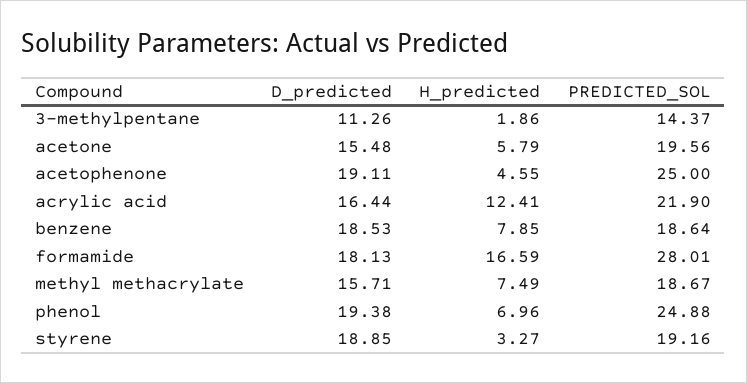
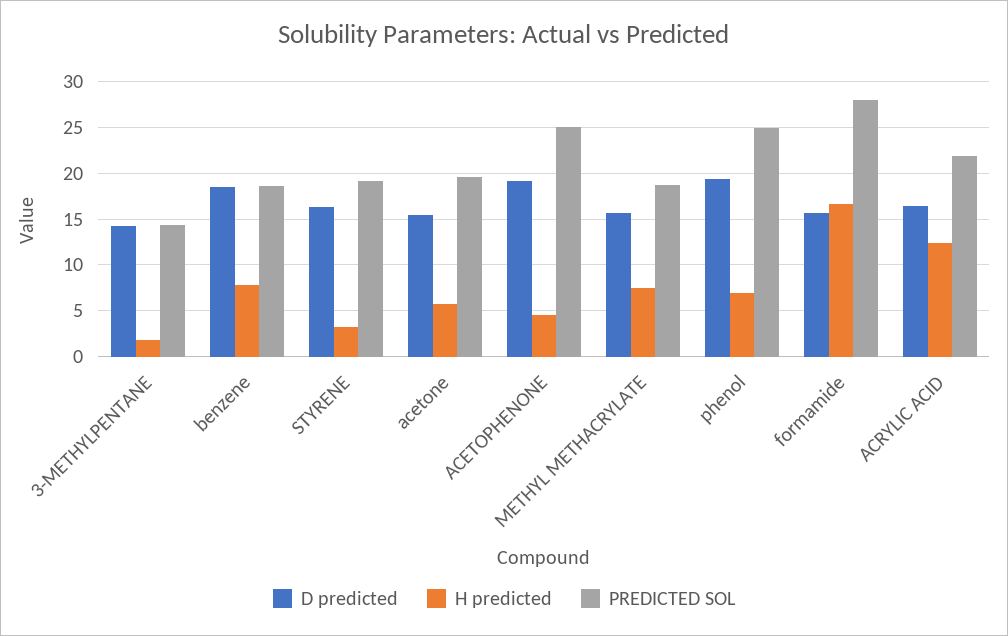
  {
    "D_predicted": {
-     "3-methylpentane": 11.26,
+     "3-methylpentane": 14,
      "acetone": 15.48,
      "acetophenone": 19.11,
      "acrylic acid": 16.44,
      "benzene": 18.53,
-     "formamide": 18.13,
+     "formamide": 16,
      "methyl methacrylate": 15.71,
      "phenol": 19.38,
-     "styrene": 18.85
+     "styrene": 16
    },
    "H_predicted": {
      "3-methylpentane": 1.86,
      "acetone": 5.79,
      "acetophenone": 4.55,
      "acrylic acid": 12.41,
      "benzene": 7.85,
      "formamide": 16.59,
      "methyl methacrylate": 7.49,
      "phenol": 6.96,
      "styrene": 3.27
    },
    "PREDICTED_SOL": {
      "3-methylpentane": 14.37,
      "acetone": 19.56,
      "acetophenone": 25,
      "acrylic acid": 21.9,
      "benzene": 18.64,
      "formamide": 28.01,
      "methyl methacrylate": 18.67,
      "phenol": 24.88,
      "styrene": 19.16
    }
  }

